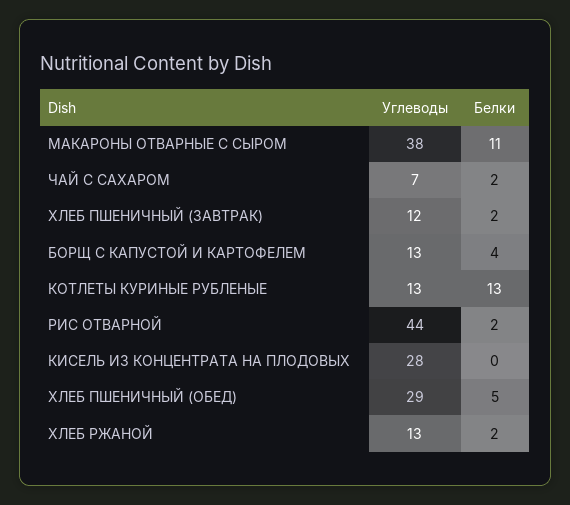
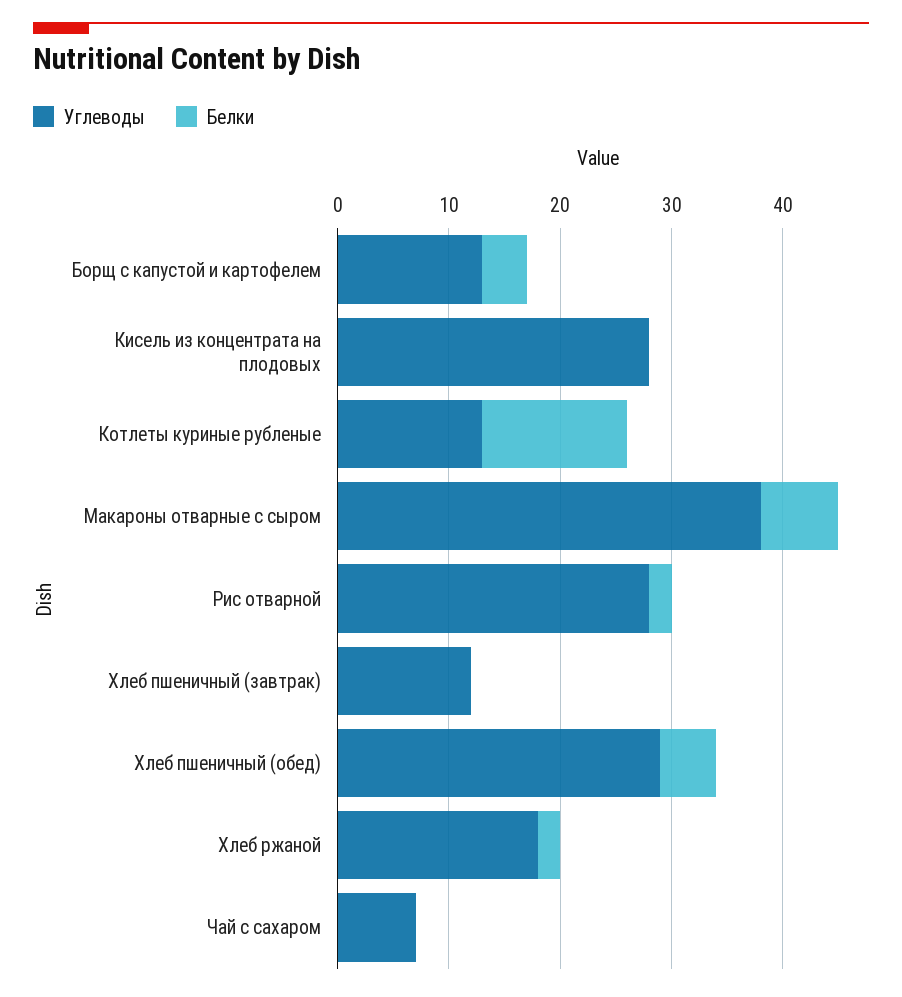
  {
    "Углеводы": {
      "МАКАРОНЫ ОТВАРНЫЕ С СЫРОМ": 38,
      "ЧАЙ С САХАРОМ": 7,
      "ХЛЕБ ПШЕНИЧНЫЙ (ЗАВТРАК)": 12,
      "БОРЩ С КАПУСТОЙ И КАРТОФЕЛЕМ": 13,
      "КОТЛЕТЫ КУРИНЫЕ РУБЛЕНЫЕ": 13,
-     "РИС ОТВАРНОЙ": 44,
+     "РИС ОТВАРНОЙ": 28,
      "КИСЕЛЬ ИЗ КОНЦЕНТРАТА НА ПЛОДОВЫХ": 28,
      "ХЛЕБ ПШЕНИЧНЫЙ (ОБЕД)": 29,
-     "ХЛЕБ РЖАНОЙ": 13
+     "ХЛЕБ РЖАНОЙ": 18
    },
    "Белки": {
-     "МАКАРОНЫ ОТВАРНЫЕ С СЫРОМ": 11,
+     "МАКАРОНЫ ОТВАРНЫЕ С СЫРОМ": 7,
-     "ЧАЙ С САХАРОМ": 2,
+     "ЧАЙ С САХАРОМ": 0,
-     "ХЛЕБ ПШЕНИЧНЫЙ (ЗАВТРАК)": 2,
+     "ХЛЕБ ПШЕНИЧНЫЙ (ЗАВТРАК)": 0,
      "БОРЩ С КАПУСТОЙ И КАРТОФЕЛЕМ": 4,
      "КОТЛЕТЫ КУРИНЫЕ РУБЛЕНЫЕ": 13,
      "РИС ОТВАРНОЙ": 2,
      "КИСЕЛЬ ИЗ КОНЦЕНТРАТА НА ПЛОДОВЫХ": 0,
      "ХЛЕБ ПШЕНИЧНЫЙ (ОБЕД)": 5,
      "ХЛЕБ РЖАНОЙ": 2
    }
  }

